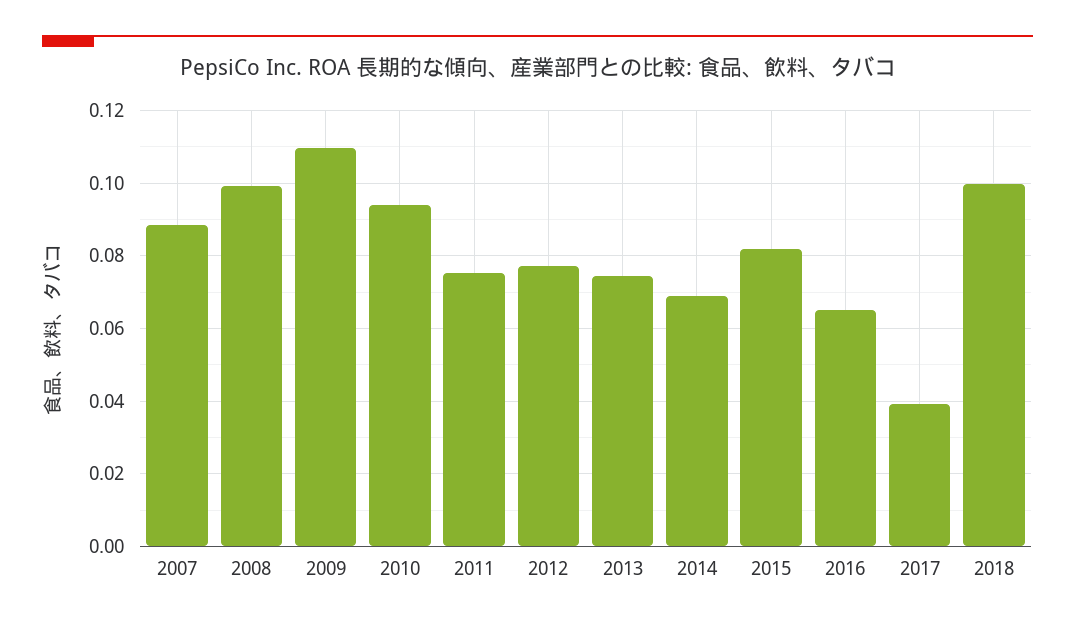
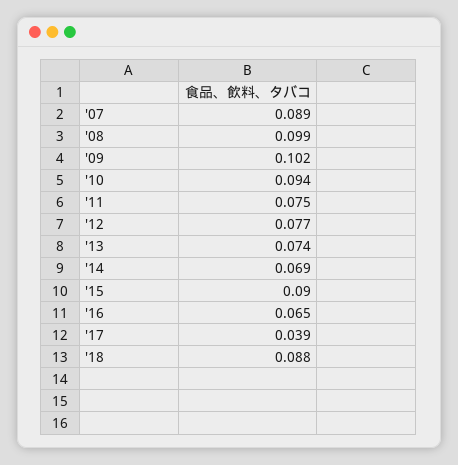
  {
    "2007": 0.089,
    "2008": 0.099,
-   "2009": 0.11,
+   "2009": 0.102,
    "2010": 0.094,
    "2011": 0.075,
    "2012": 0.077,
    "2013": 0.074,
    "2014": 0.069,
-   "2015": 0.082,
+   "2015": 0.09,
    "2016": 0.065,
    "2017": 0.039,
-   "2018": 0.1
+   "2018": 0.088
  }

